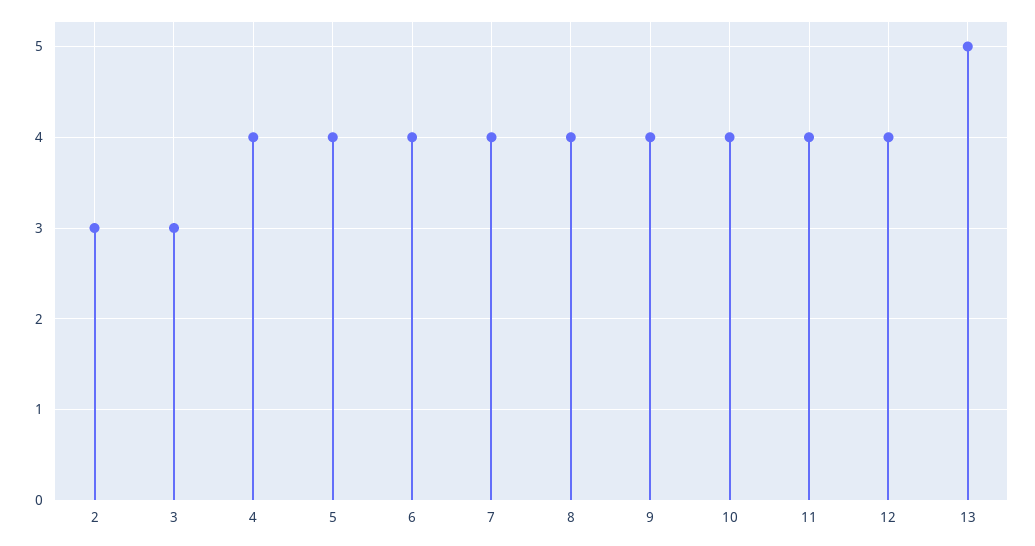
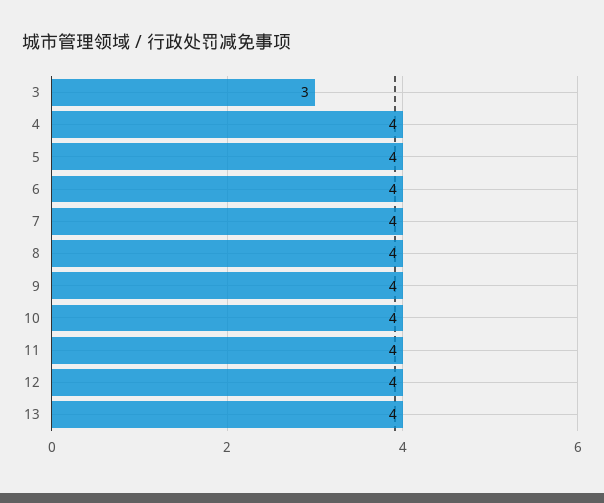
  {
-   "2": 3,
    "3": 3,
    "4": 4,
    "5": 4,
    "6": 4,
    "7": 4,
    "8": 4,
    "9": 4,
    "10": 4,
    "11": 4,
    "12": 4,
-   "13": 5
+   "13": 4
  }

